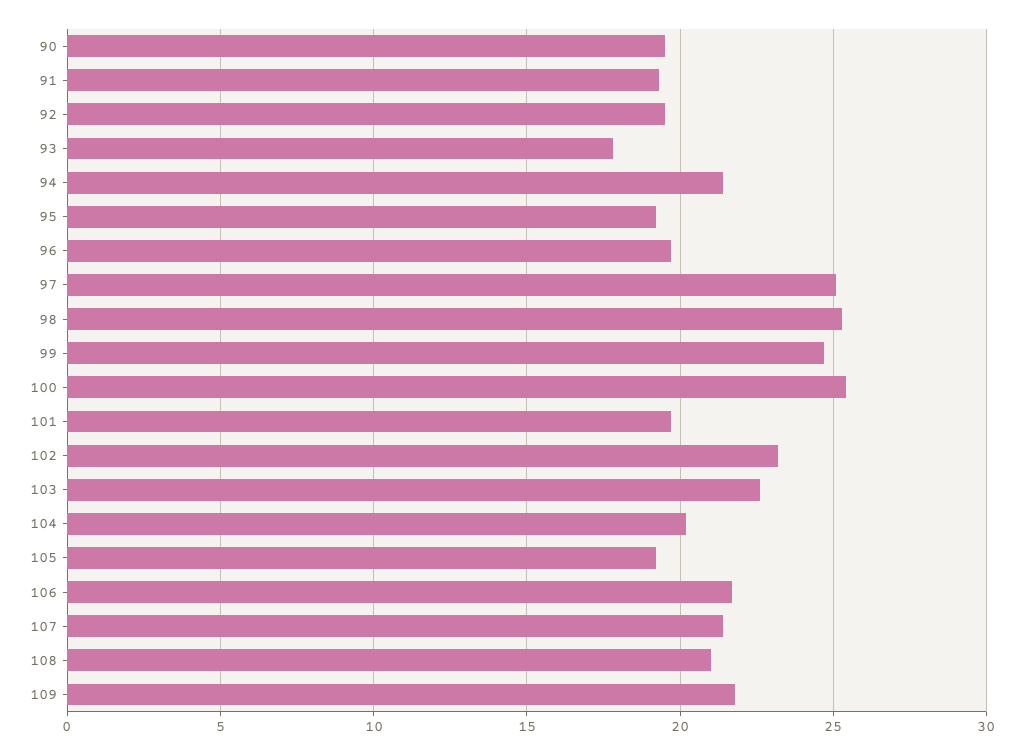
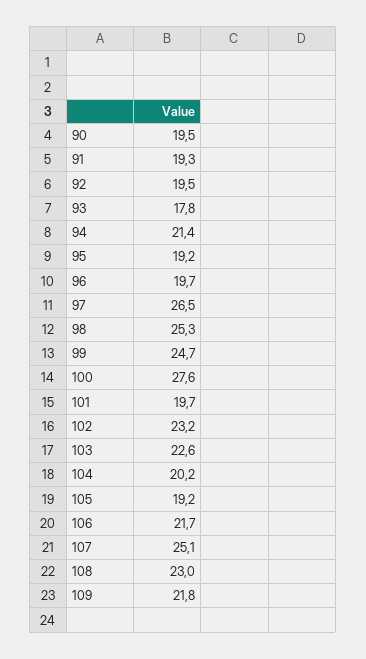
  {
    "90": 19.5,
    "91": 19.3,
    "92": 19.5,
    "93": 17.8,
    "94": 21.4,
    "95": 19.2,
    "96": 19.7,
-   "97": 25,
+   "97": 26.5,
    "98": 25.3,
    "99": 24.7,
-   "100": 25.5,
+   "100": 27.6,
    "101": 19.7,
    "102": 23.2,
    "103": 22.6,
    "104": 20.2,
    "105": 19.2,
    "106": 21.7,
-   "107": 21.5,
+   "107": 25.1,
-   "108": 21,
+   "108": 23,
    "109": 21.8
  }

